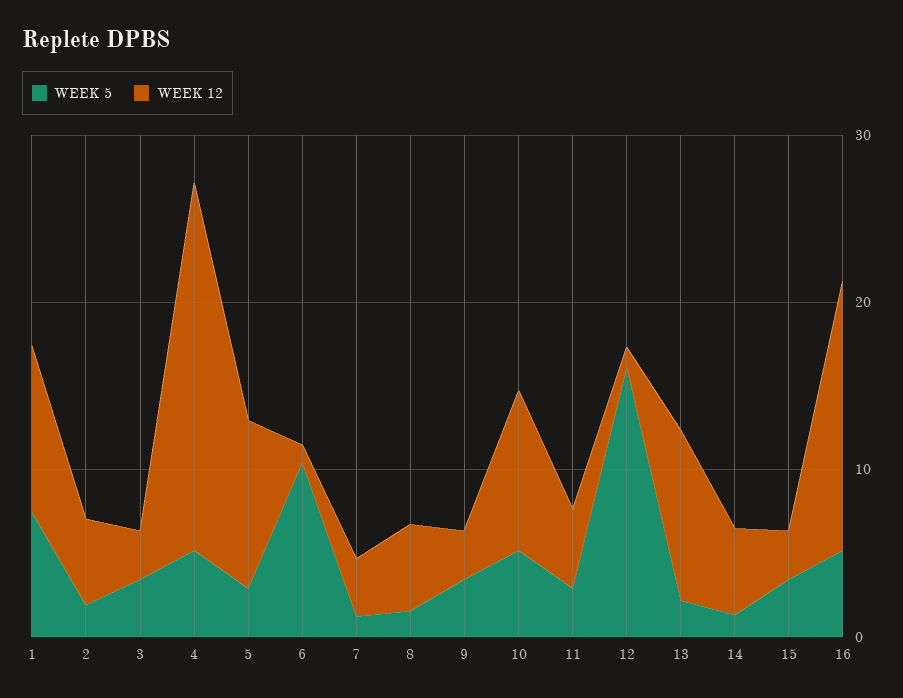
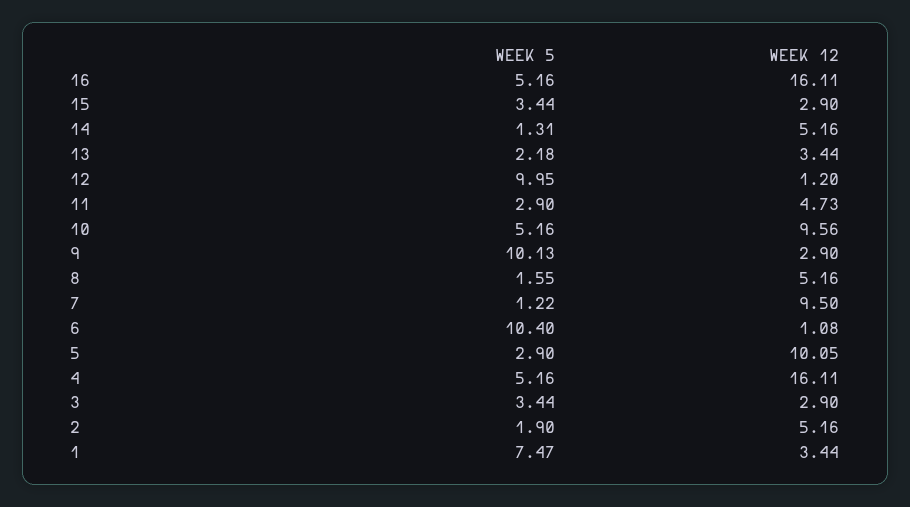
  {
    "WEEK 5": {
      "1": 7.47,
      "2": 1.9,
      "3": 3.44,
      "4": 5.16,
      "5": 2.9,
      "6": 10.4,
      "7": 1.22,
      "8": 1.55,
-     "9": 4,
+     "9": 10.13,
      "10": 5.16,
      "11": 2.9,
-     "12": 16,
+     "12": 9.95,
      "13": 2.18,
      "14": 1.31,
      "15": 3.44,
      "16": 5.16
    },
    "WEEK 12": {
-     "1": 10,
+     "1": 3.44,
      "2": 5.16,
      "3": 2.9,
-     "4": 22,
+     "4": 16.11,
      "5": 10.05,
      "6": 1.08,
-     "7": 4,
+     "7": 9.5,
      "8": 5.16,
      "9": 2.9,
      "10": 9.56,
      "11": 4.73,
      "12": 1.2,
-     "13": 10,
+     "13": 3.44,
      "14": 5.16,
      "15": 2.9,
      "16": 16.11
    }
  }

